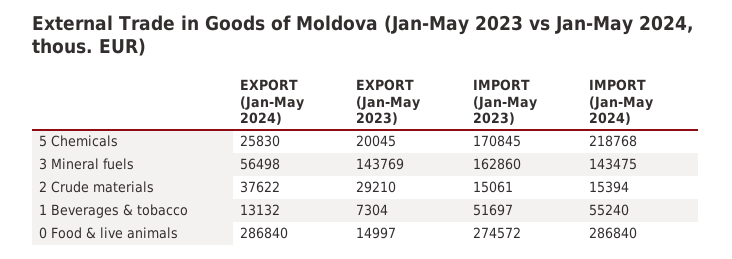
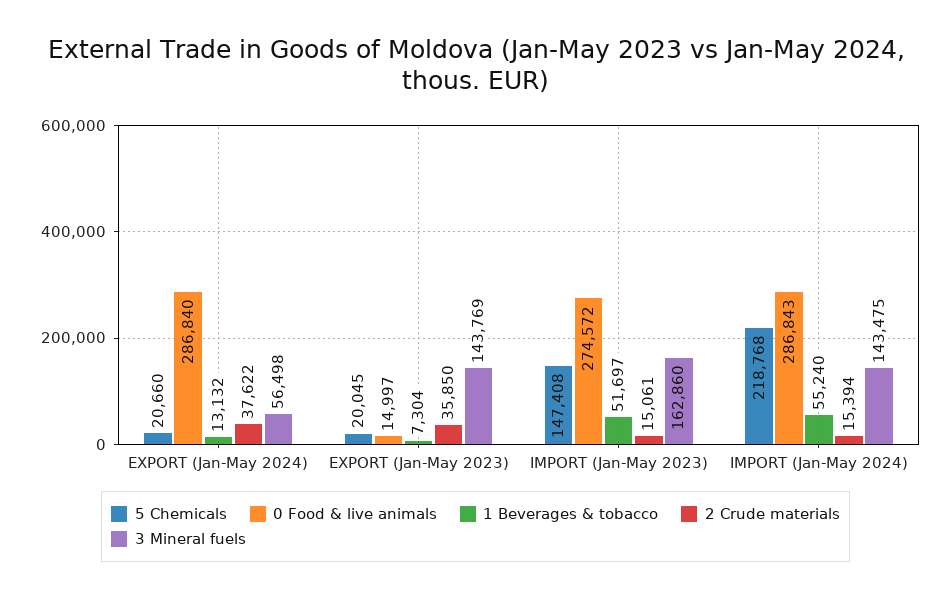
  {
    "5 Chemicals": {
-     "EXPORT (Jan-May 2024)": 25830,
+     "EXPORT (Jan-May 2024)": 20660,
      "EXPORT (Jan-May 2023)": 20045,
-     "IMPORT (Jan-May 2023)": 170845,
+     "IMPORT (Jan-May 2023)": 147408,
      "IMPORT (Jan-May 2024)": 218768
    },
    "3 Mineral fuels": {
      "EXPORT (Jan-May 2024)": 56498,
      "EXPORT (Jan-May 2023)": 143769,
      "IMPORT (Jan-May 2023)": 162860,
      "IMPORT (Jan-May 2024)": 143475
    },
    "2 Crude materials": {
      "EXPORT (Jan-May 2024)": 37622,
-     "EXPORT (Jan-May 2023)": 29210,
+     "EXPORT (Jan-May 2023)": 35850,
      "IMPORT (Jan-May 2023)": 15061,
      "IMPORT (Jan-May 2024)": 15394
    },
    "1 Beverages & tobacco": {
      "EXPORT (Jan-May 2024)": 13132,
      "EXPORT (Jan-May 2023)": 7304,
      "IMPORT (Jan-May 2023)": 51697,
      "IMPORT (Jan-May 2024)": 55240
    },
    "0 Food & live animals": {
      "EXPORT (Jan-May 2024)": 286840,
      "EXPORT (Jan-May 2023)": 14997,
      "IMPORT (Jan-May 2023)": 274572,
-     "IMPORT (Jan-May 2024)": 286840
+     "IMPORT (Jan-May 2024)": 286843
    }
  }

